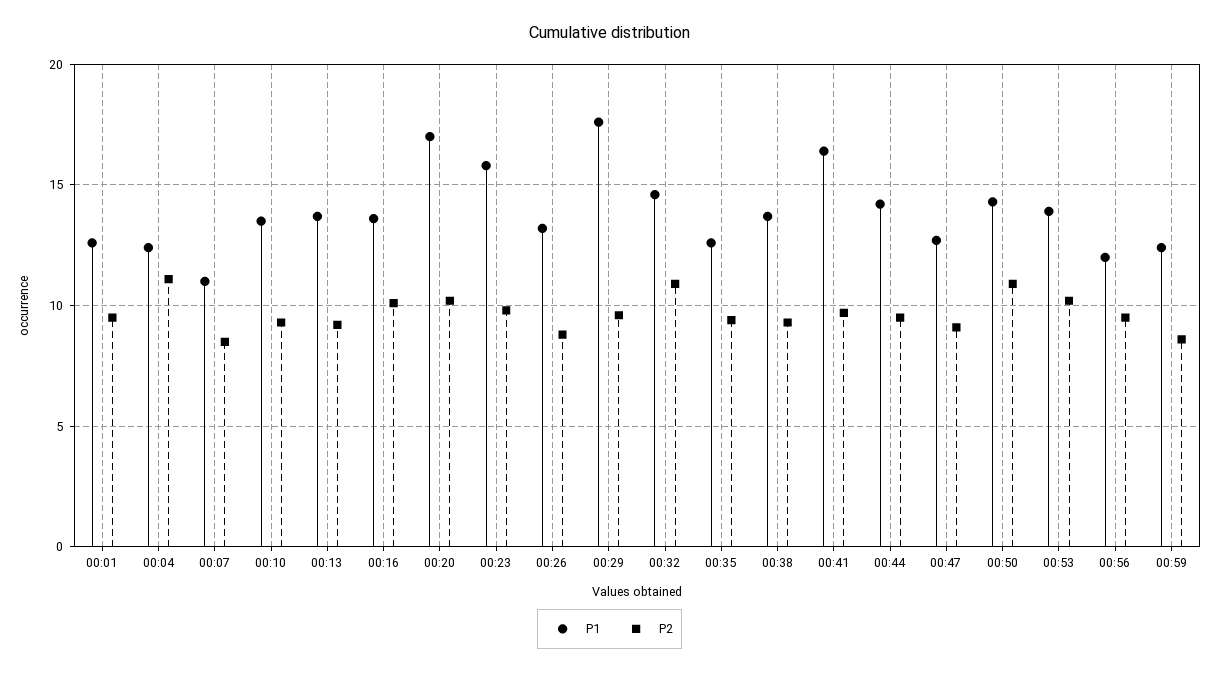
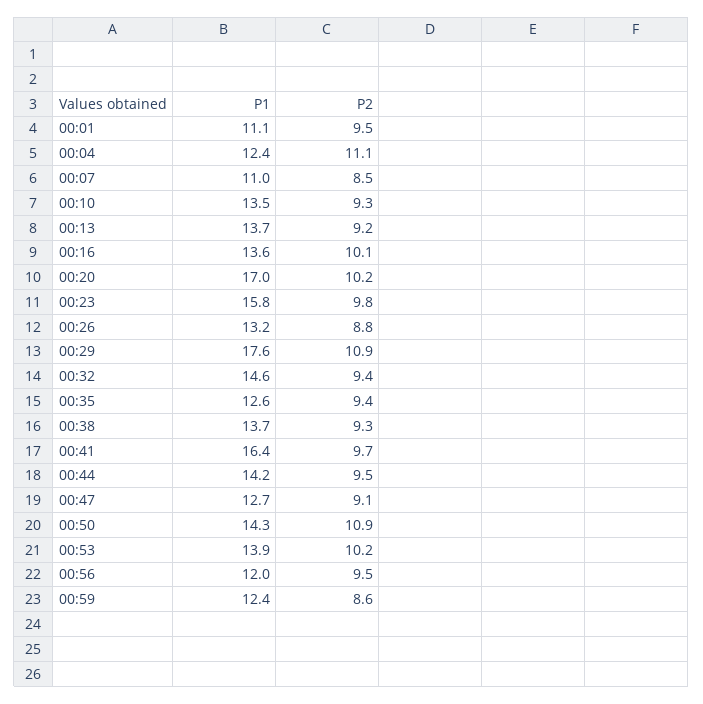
  {
    "P1": {
-     "00:01": 12.5,
+     "00:01": 11.1,
      "00:04": 12.4,
      "00:07": 11,
      "00:10": 13.5,
      "00:13": 13.7,
      "00:16": 13.6,
      "00:20": 17,
      "00:23": 15.8,
      "00:26": 13.2,
      "00:29": 17.6,
      "00:32": 14.6,
      "00:35": 12.6,
      "00:38": 13.7,
      "00:41": 16.4,
      "00:44": 14.2,
      "00:47": 12.7,
      "00:50": 14.3,
      "00:53": 13.9,
      "00:56": 12,
      "00:59": 12.4
    },
    "P2": {
      "00:01": 9.5,
      "00:04": 11.1,
      "00:07": 8.5,
      "00:10": 9.3,
      "00:13": 9.2,
      "00:16": 10.1,
      "00:20": 10.2,
      "00:23": 9.8,
      "00:26": 8.8,
-     "00:29": 9.5,
+     "00:29": 10.9,
-     "00:32": 11,
+     "00:32": 9.4,
      "00:35": 9.4,
      "00:38": 9.3,
      "00:41": 9.7,
      "00:44": 9.5,
      "00:47": 9.1,
      "00:50": 10.9,
      "00:53": 10.2,
      "00:56": 9.5,
      "00:59": 8.6
    }
  }

